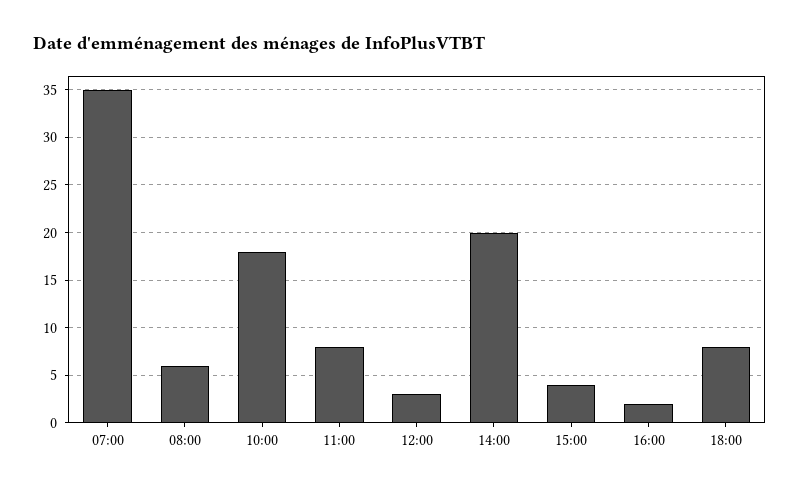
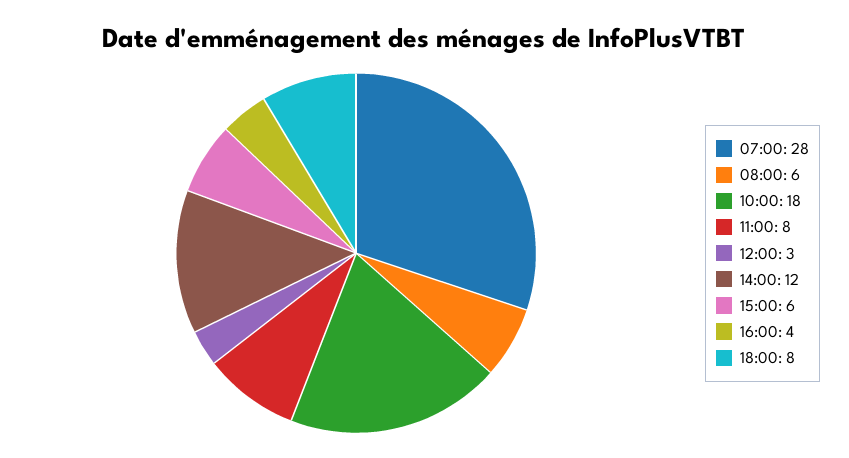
  {
-   "07:00": 35,
+   "07:00": 28,
    "08:00": 6,
    "10:00": 18,
    "11:00": 8,
    "12:00": 3,
-   "14:00": 20,
+   "14:00": 12,
-   "15:00": 4,
+   "15:00": 6,
-   "16:00": 2,
+   "16:00": 4,
    "18:00": 8
  }

